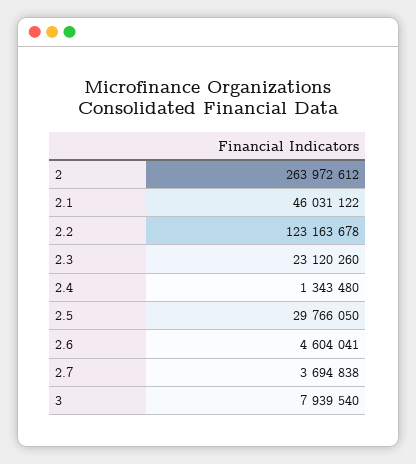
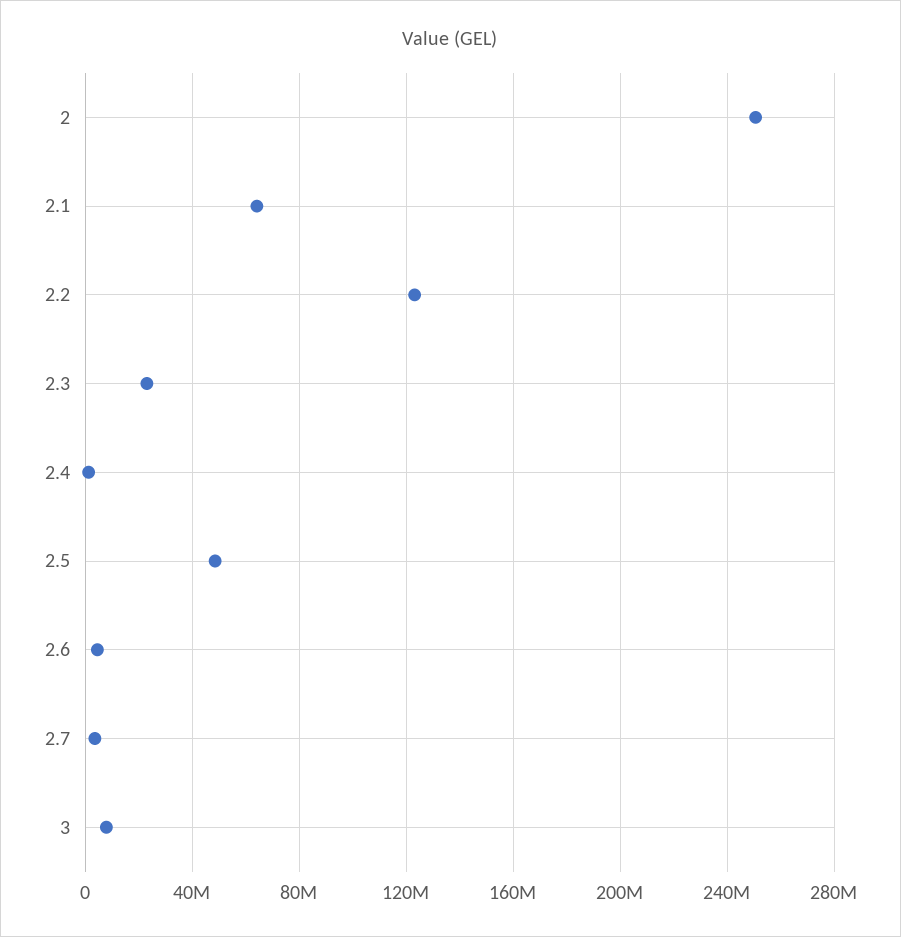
  {
-   "2": 263972612,
+   "2": 250000000,
-   "2.1": 46031122,
+   "2.1": 65000000,
    "2.2": 123163678,
    "2.3": 23120260,
    "2.4": 1343480,
-   "2.5": 29766050,
+   "2.5": 50000000,
    "2.6": 4604041,
    "2.7": 3694838,
    "3": 7939540
  }

